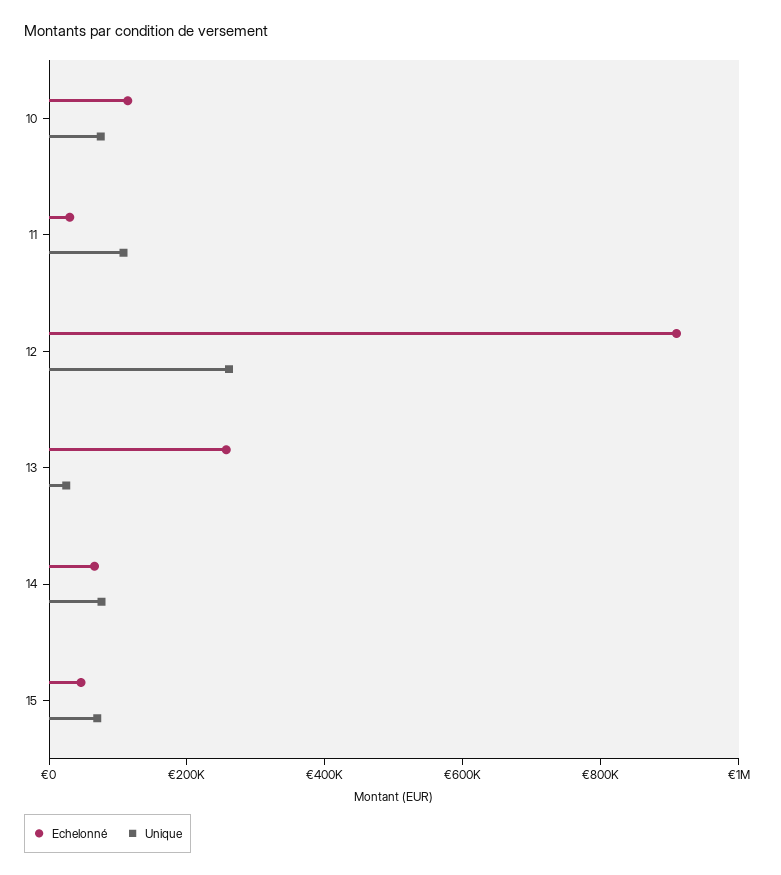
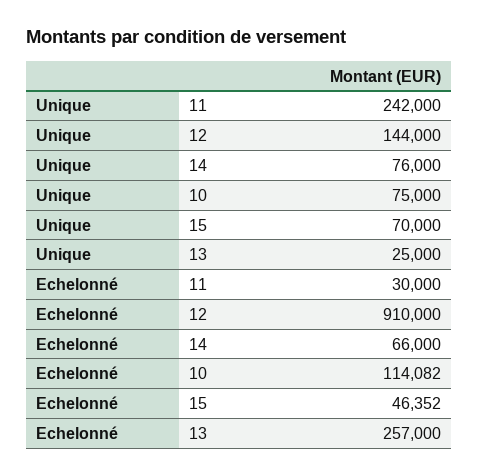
  {
    "Echelonné": {
      "10": 114082,
      "11": 30000,
      "12": 910000,
      "13": 257000,
      "14": 66000,
      "15": 46352
    },
    "Unique": {
      "10": 75000,
-     "11": 100000,
+     "11": 242000,
-     "12": 250000,
+     "12": 144000,
      "13": 25000,
      "14": 76000,
      "15": 70000
    }
  }

